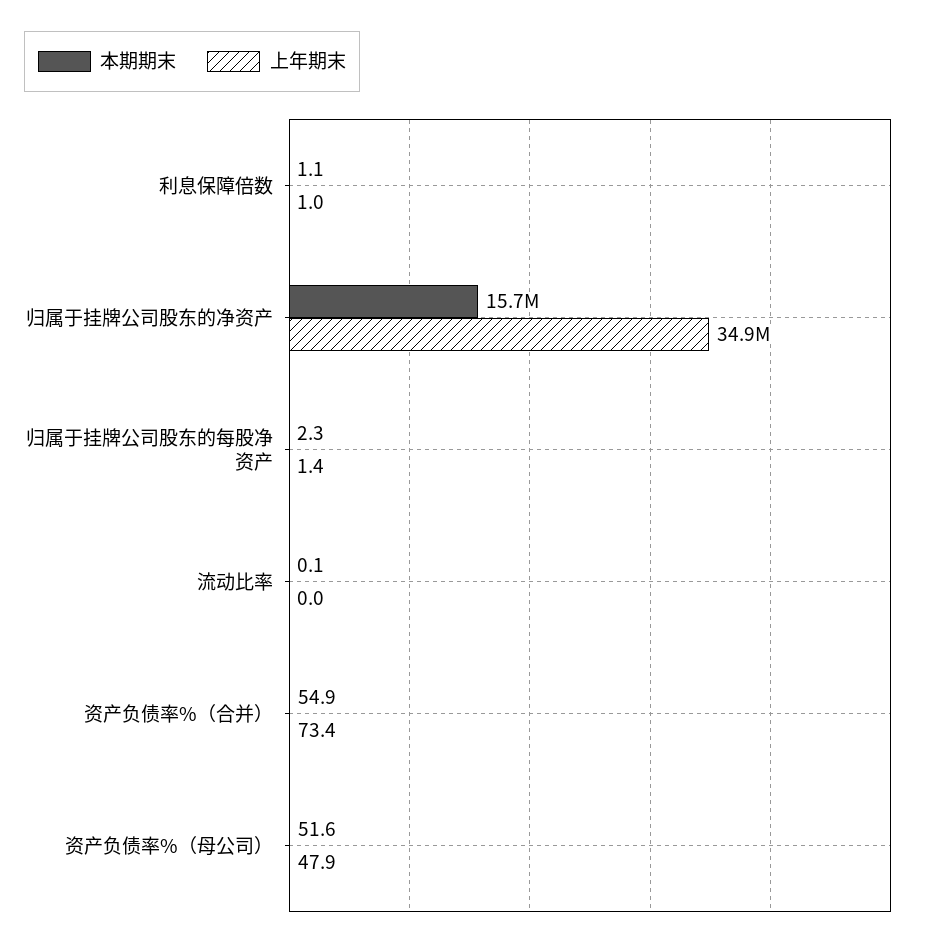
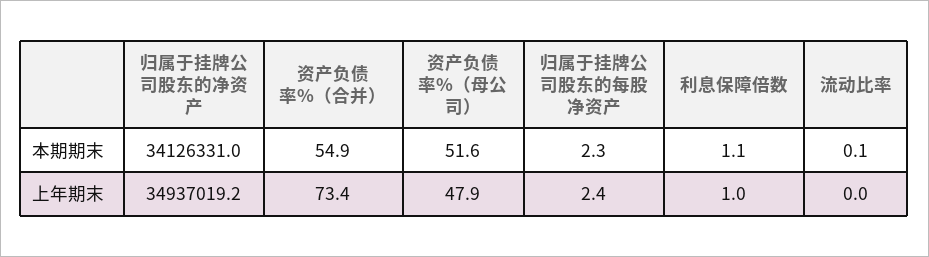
  {
    "本期期末": {
      "利息保障倍数": 1.1,
-     "归属于挂牌公司股东的净资产": 15700000,
+     "归属于挂牌公司股东的净资产": 34126331,
      "归属于挂牌公司股东的每股净资产": 2.3,
      "流动比率": 0.1,
      "资产负债率%（合并）": 54.9,
      "资产负债率%（母公司）": 51.6
    },
    "上年期末": {
      "利息保障倍数": 1,
      "归属于挂牌公司股东的净资产": 34937019.2,
-     "归属于挂牌公司股东的每股净资产": 1.4,
+     "归属于挂牌公司股东的每股净资产": 2.4,
      "流动比率": 0,
      "资产负债率%（合并）": 73.4,
      "资产负债率%（母公司）": 47.9
    }
  }

